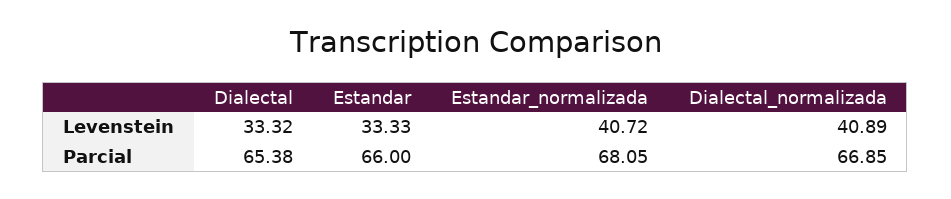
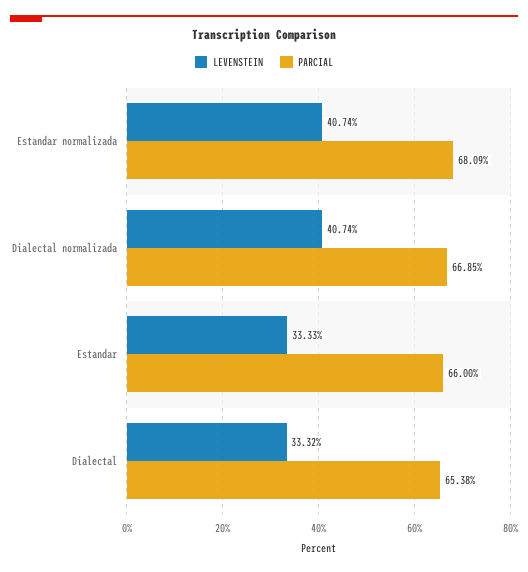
  {
    "Levenstein": {
      "Dialectal": 33.32,
      "Estandar": 33.33,
-     "Estandar_normalizada": 40.72,
+     "Estandar_normalizada": 40.74,
-     "Dialectal_normalizada": 40.89
+     "Dialectal_normalizada": 40.74
    },
    "Parcial": {
      "Dialectal": 65.38,
      "Estandar": 66,
-     "Estandar_normalizada": 68.05,
+     "Estandar_normalizada": 68.09,
      "Dialectal_normalizada": 66.85
    }
  }

